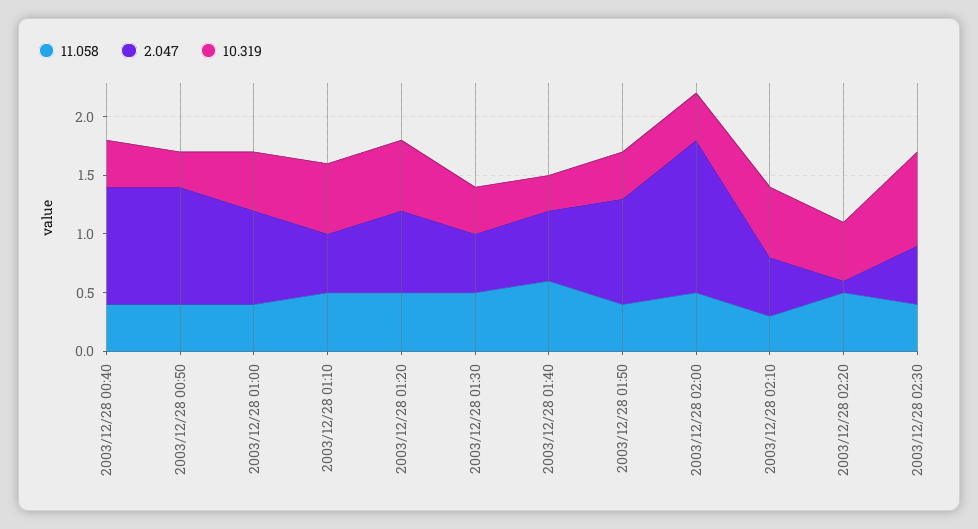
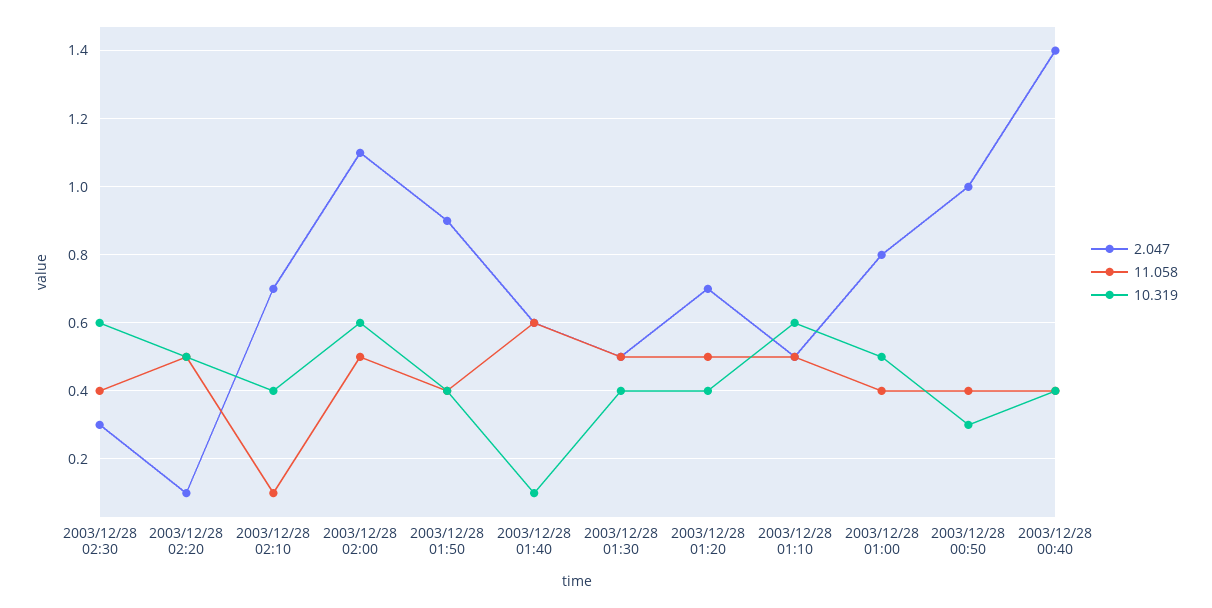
  {
    "11.058": {
      "2003/12/28 00:40": 0.4,
      "2003/12/28 00:50": 0.4,
      "2003/12/28 01:00": 0.4,
      "2003/12/28 01:10": 0.5,
      "2003/12/28 01:20": 0.5,
      "2003/12/28 01:30": 0.5,
      "2003/12/28 01:40": 0.6,
      "2003/12/28 01:50": 0.4,
      "2003/12/28 02:00": 0.5,
-     "2003/12/28 02:10": 0.3,
+     "2003/12/28 02:10": 0.1,
      "2003/12/28 02:20": 0.5,
      "2003/12/28 02:30": 0.4
    },
    "2.047": {
-     "2003/12/28 00:40": 1,
+     "2003/12/28 00:40": 1.4,
      "2003/12/28 00:50": 1,
      "2003/12/28 01:00": 0.8,
      "2003/12/28 01:10": 0.5,
      "2003/12/28 01:20": 0.7,
      "2003/12/28 01:30": 0.5,
      "2003/12/28 01:40": 0.6,
      "2003/12/28 01:50": 0.9,
-     "2003/12/28 02:00": 1.3,
+     "2003/12/28 02:00": 1.1,
-     "2003/12/28 02:10": 0.5,
+     "2003/12/28 02:10": 0.7,
      "2003/12/28 02:20": 0.1,
-     "2003/12/28 02:30": 0.5
+     "2003/12/28 02:30": 0.3
    },
    "10.319": {
      "2003/12/28 00:40": 0.4,
      "2003/12/28 00:50": 0.3,
      "2003/12/28 01:00": 0.5,
      "2003/12/28 01:10": 0.6,
-     "2003/12/28 01:20": 0.6,
+     "2003/12/28 01:20": 0.4,
      "2003/12/28 01:30": 0.4,
-     "2003/12/28 01:40": 0.3,
+     "2003/12/28 01:40": 0.1,
      "2003/12/28 01:50": 0.4,
-     "2003/12/28 02:00": 0.4,
+     "2003/12/28 02:00": 0.6,
-     "2003/12/28 02:10": 0.6,
+     "2003/12/28 02:10": 0.4,
      "2003/12/28 02:20": 0.5,
-     "2003/12/28 02:30": 0.8
+     "2003/12/28 02:30": 0.6
    }
  }

